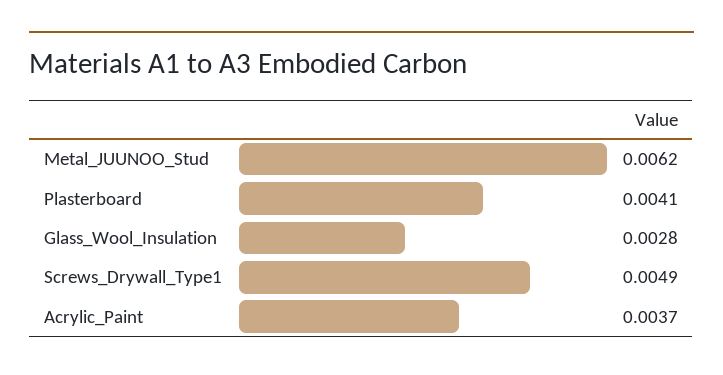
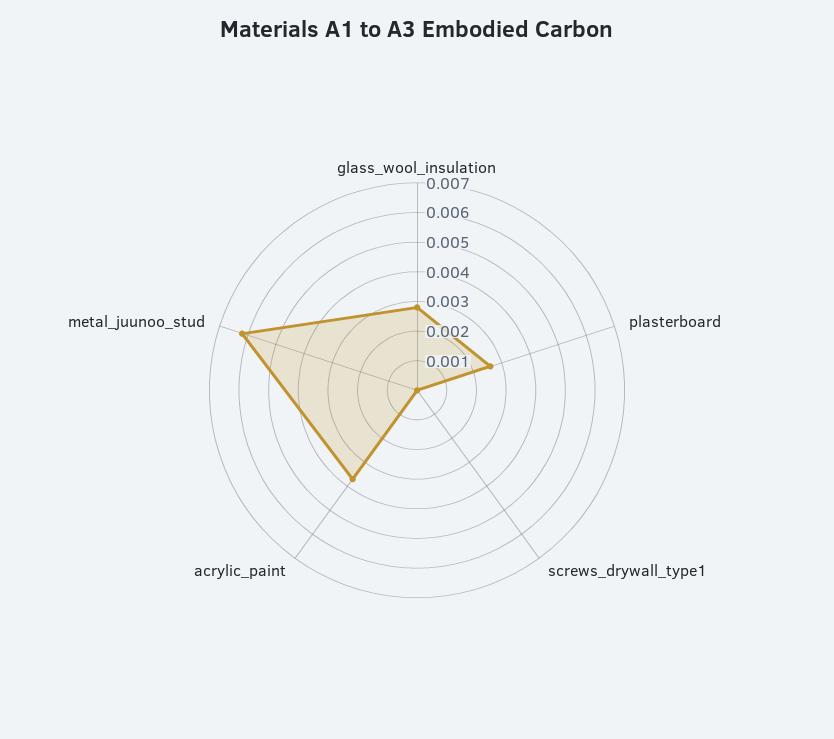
  {
    "Metal_JUUNOO_Stud": 0.0062,
-   "Plasterboard": 0.0041,
+   "Plasterboard": 0.0025,
    "Glass_Wool_Insulation": 0.0028,
-   "Screws_Drywall_Type1": 0.0049,
+   "Screws_Drywall_Type1": 0,
    "Acrylic_Paint": 0.0037
  }

